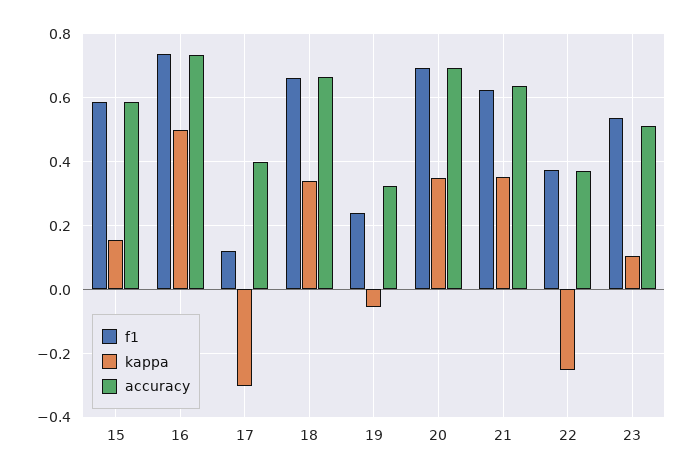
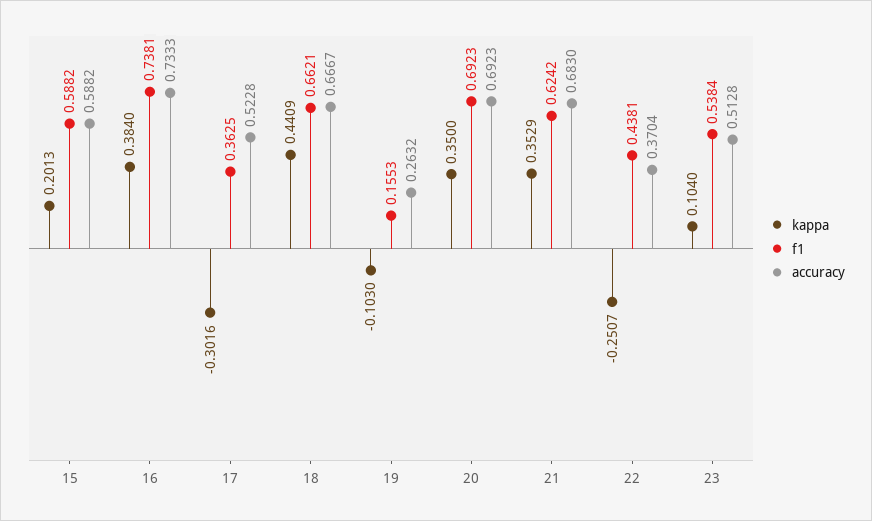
  {
    "f1": {
      "15": 0.5882,
      "16": 0.7381,
-     "17": 0.12,
+     "17": 0.3625,
      "18": 0.6621,
-     "19": 0.24,
+     "19": 0.1553,
      "20": 0.6923,
      "21": 0.6242,
-     "22": 0.38,
+     "22": 0.4381,
      "23": 0.5384
    },
    "kappa": {
-     "15": 0.16,
+     "15": 0.2013,
-     "16": 0.5,
+     "16": 0.384,
      "17": -0.3016,
-     "18": 0.34,
+     "18": 0.4409,
-     "19": -0.06,
+     "19": -0.103,
      "20": 0.35,
      "21": 0.3529,
      "22": -0.2507,
      "23": 0.104
    },
    "accuracy": {
      "15": 0.5882,
      "16": 0.7333,
-     "17": 0.4,
+     "17": 0.5228,
      "18": 0.6667,
-     "19": 0.32,
+     "19": 0.2632,
      "20": 0.6923,
-     "21": 0.64,
+     "21": 0.683,
      "22": 0.3704,
      "23": 0.5128
    }
  }

